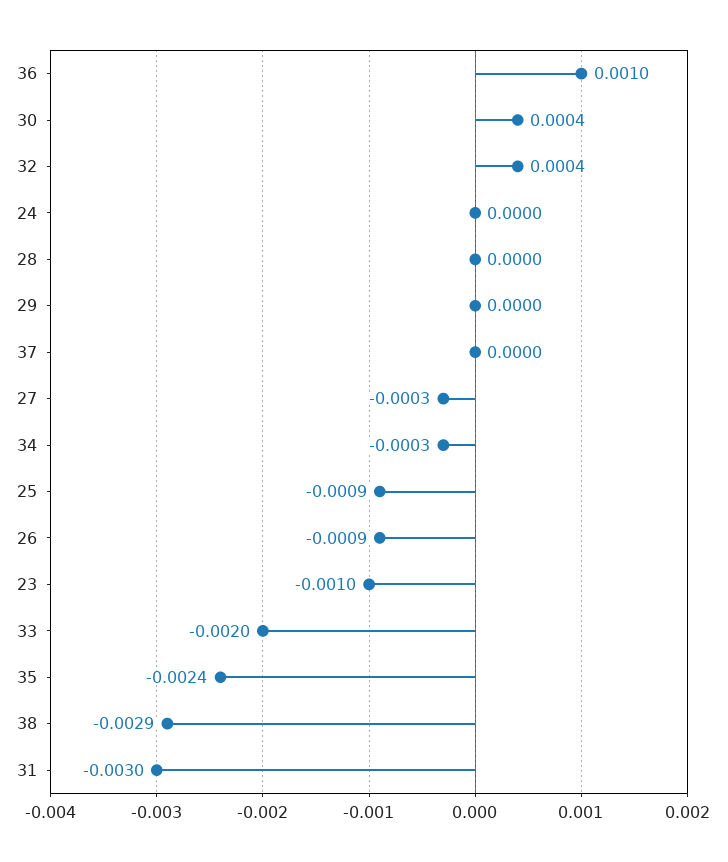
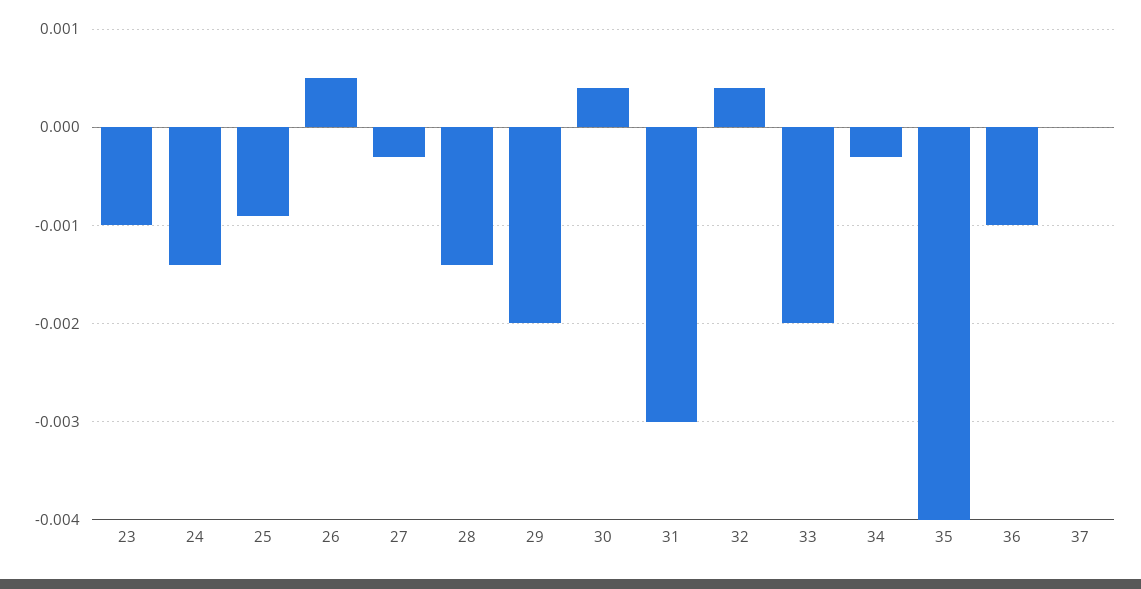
  {
-   "36": 0.001,
+   "36": -0.001,
    "30": 0.0004,
    "32": 0.0004,
-   "24": 0,
+   "24": -0.0014,
-   "28": 0,
+   "28": -0.0014,
-   "29": 0,
+   "29": -0.002,
    "37": 0,
    "27": -0.0003,
    "34": -0.0003,
    "25": -0.0009,
-   "26": -0.0009,
+   "26": 0.0005,
    "23": -0.001,
    "33": -0.002,
-   "35": -0.0024,
+   "35": -0.004,
-   "38": -0.0029,
    "31": -0.003
  }

